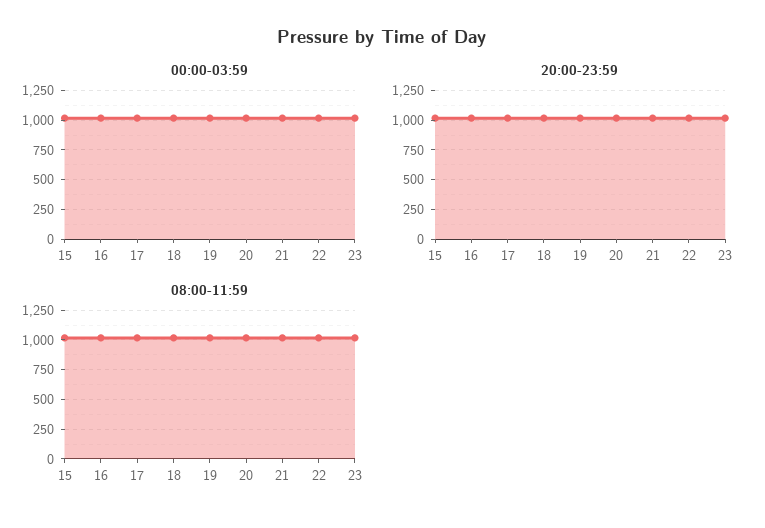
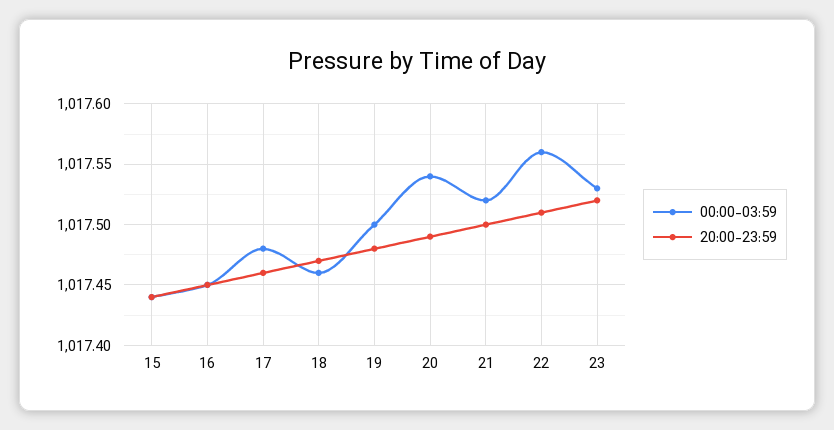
  {
    "00:00-03:59": {
      "15": 1017.44,
      "16": 1017.45,
      "17": 1017.48,
      "18": 1017.46,
      "19": 1017.5,
      "20": 1017.54,
      "21": 1017.52,
      "22": 1017.56,
      "23": 1017.53
    },
    "20:00-23:59": {
      "15": 1017.44,
      "16": 1017.45,
      "17": 1017.46,
      "18": 1017.47,
      "19": 1017.48,
      "20": 1017.49,
      "21": 1017.5,
      "22": 1017.51,
      "23": 1017.52
-   },
+   }
-   "08:00-11:59": {
-     "15": 1000,
-     "16": 1000,
-     "17": 1000,
-     "18": 1000,
-     "19": 1000,
-     "20": 1000,
-     "21": 1000,
-     "22": 1000,
-     "23": 1000
-   }
  }

